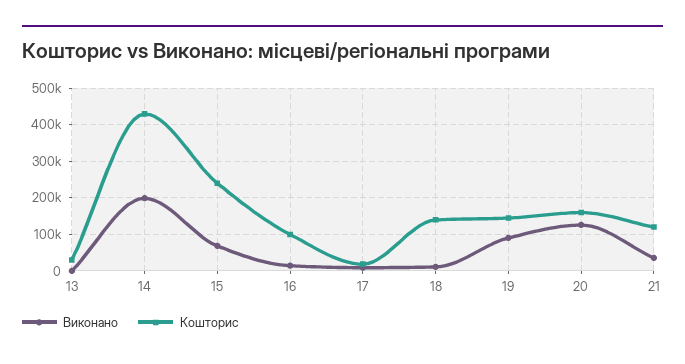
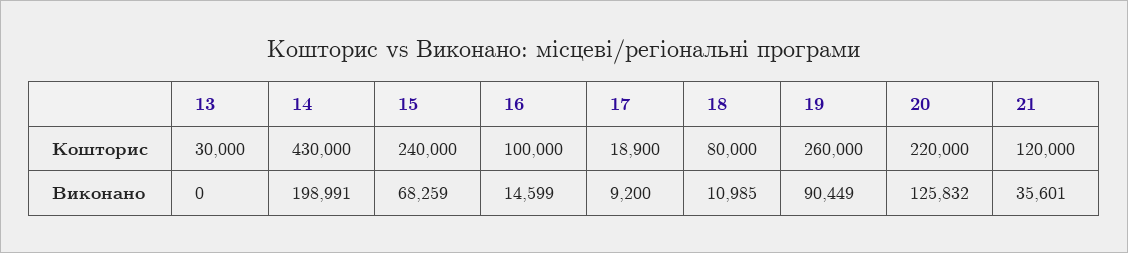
  {
    "Виконано": {
      "13": 0,
      "14": 198991,
      "15": 68259,
      "16": 14599,
      "17": 9200,
      "18": 10985,
      "19": 90449,
      "20": 125832,
      "21": 35601
    },
    "Кошторис": {
      "13": 30000,
      "14": 430000,
      "15": 240000,
      "16": 100000,
      "17": 18900,
-     "18": 140000,
+     "18": 80000,
-     "19": 140000,
+     "19": 260000,
-     "20": 160000,
+     "20": 220000,
      "21": 120000
    }
  }

